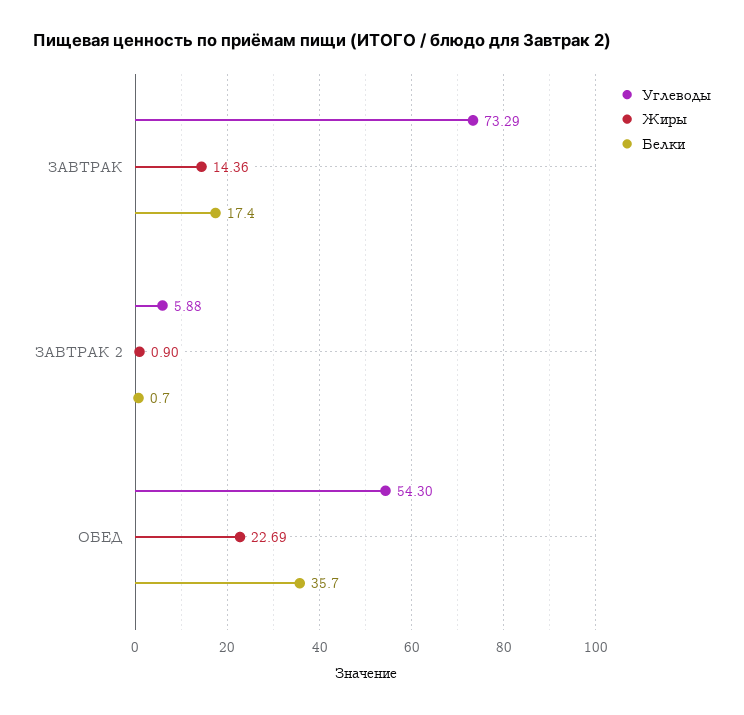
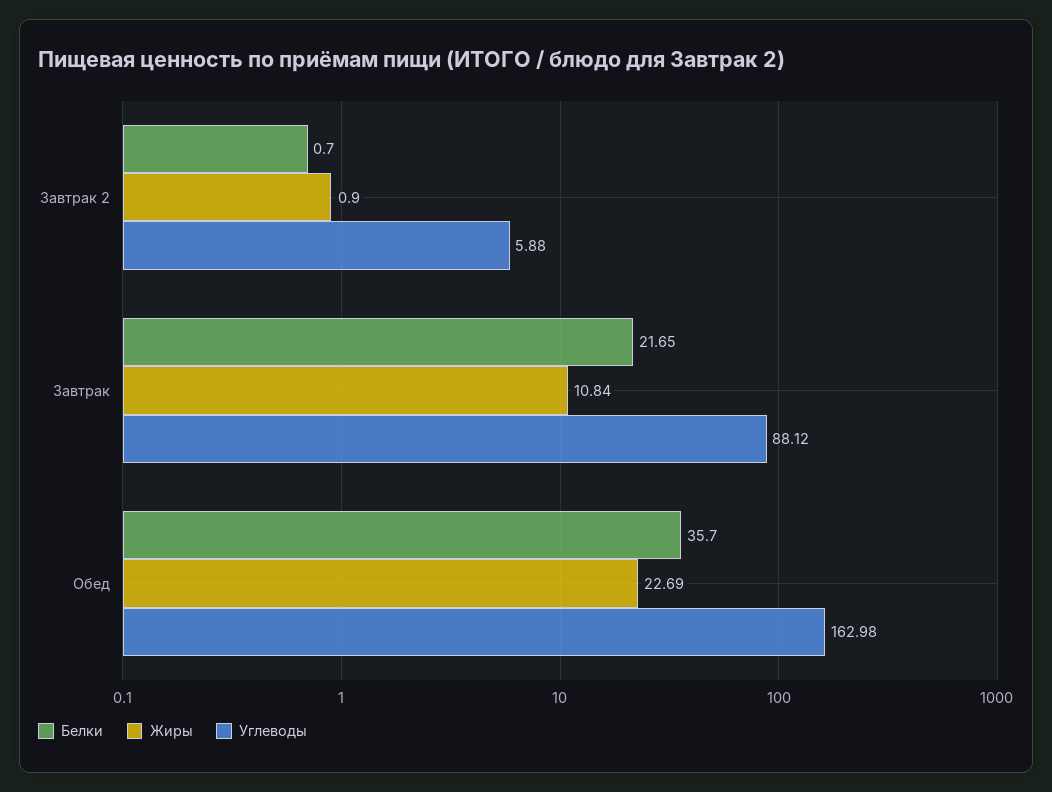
  {
    "Углеводы": {
-     "ЗАВТРАК": 73.29,
+     "ЗАВТРАК": 88.12,
      "ЗАВТРАК 2": 5.88,
-     "ОБЕД": 54.3
+     "ОБЕД": 162.98
    },
    "Жиры": {
-     "ЗАВТРАК": 14.36,
+     "ЗАВТРАК": 10.84,
      "ЗАВТРАК 2": 0.9,
      "ОБЕД": 22.69
    },
    "Белки": {
-     "ЗАВТРАК": 17.4,
+     "ЗАВТРАК": 21.65,
      "ЗАВТРАК 2": 0.7,
      "ОБЕД": 35.7
    }
  }

